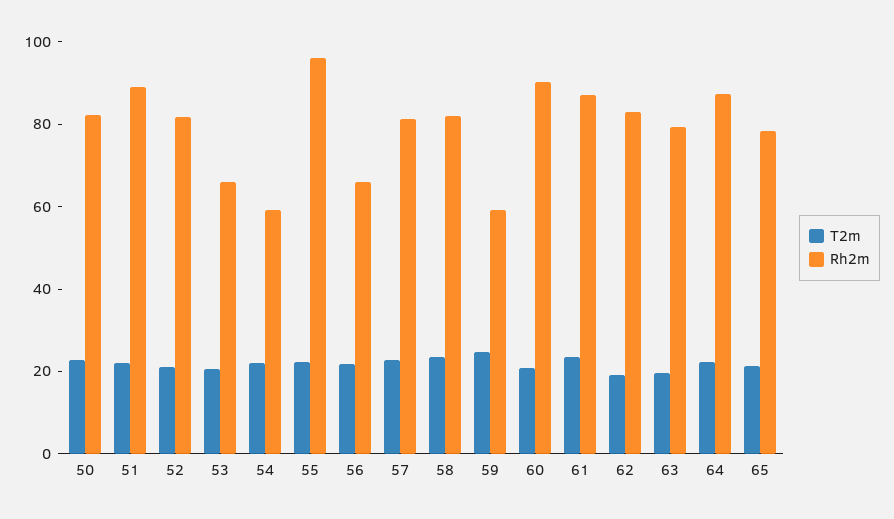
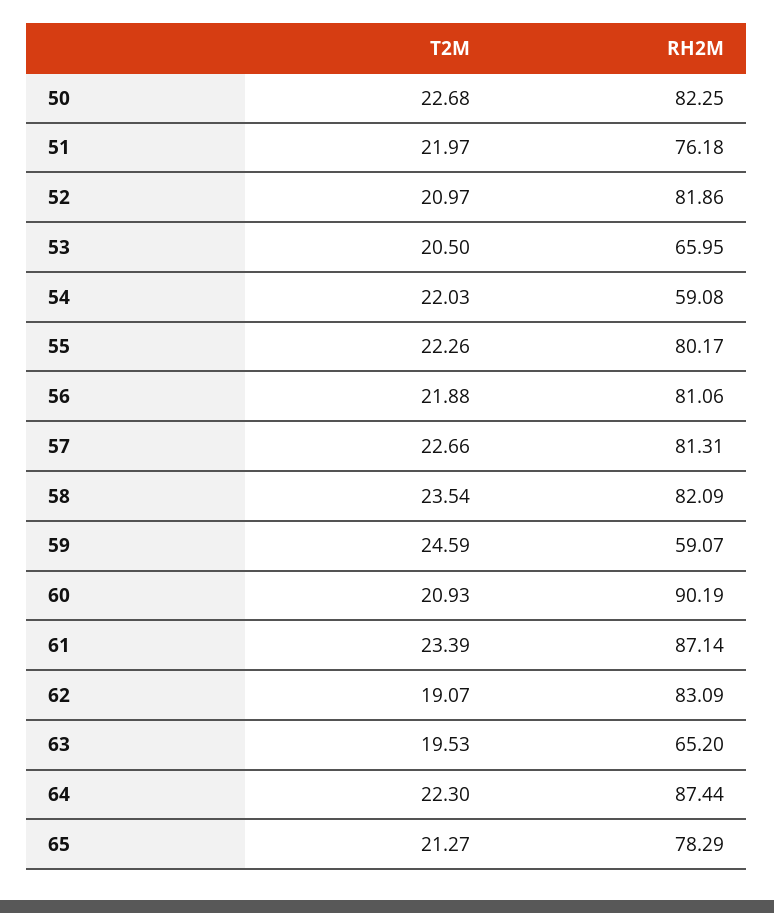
  {
    "T2m": {
      "50": 22.68,
      "51": 21.97,
      "52": 20.97,
      "53": 20.5,
      "54": 22.03,
      "55": 22.26,
      "56": 21.88,
      "57": 22.66,
      "58": 23.54,
      "59": 24.59,
      "60": 20.93,
      "61": 23.39,
      "62": 19.07,
      "63": 19.53,
      "64": 22.3,
      "65": 21.27
    },
    "Rh2m": {
      "50": 82.25,
-     "51": 90,
+     "51": 76.18,
      "52": 81.86,
      "53": 65.95,
      "54": 59.08,
-     "55": 95,
+     "55": 80.17,
-     "56": 65,
+     "56": 81.06,
      "57": 81.31,
      "58": 82.09,
      "59": 59.07,
      "60": 90.19,
      "61": 87.14,
      "62": 83.09,
-     "63": 80,
+     "63": 65.2,
      "64": 87.44,
      "65": 78.29
    }
  }

